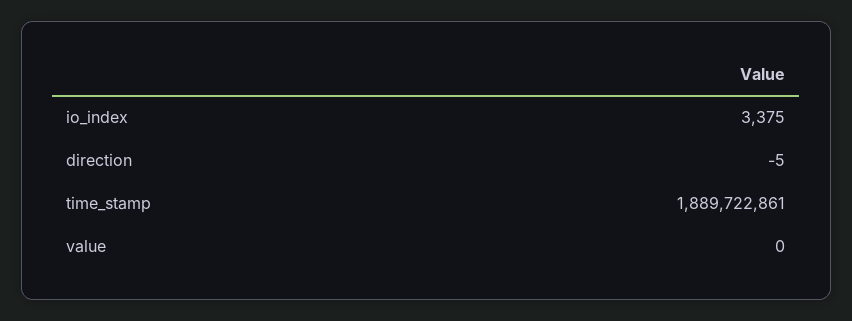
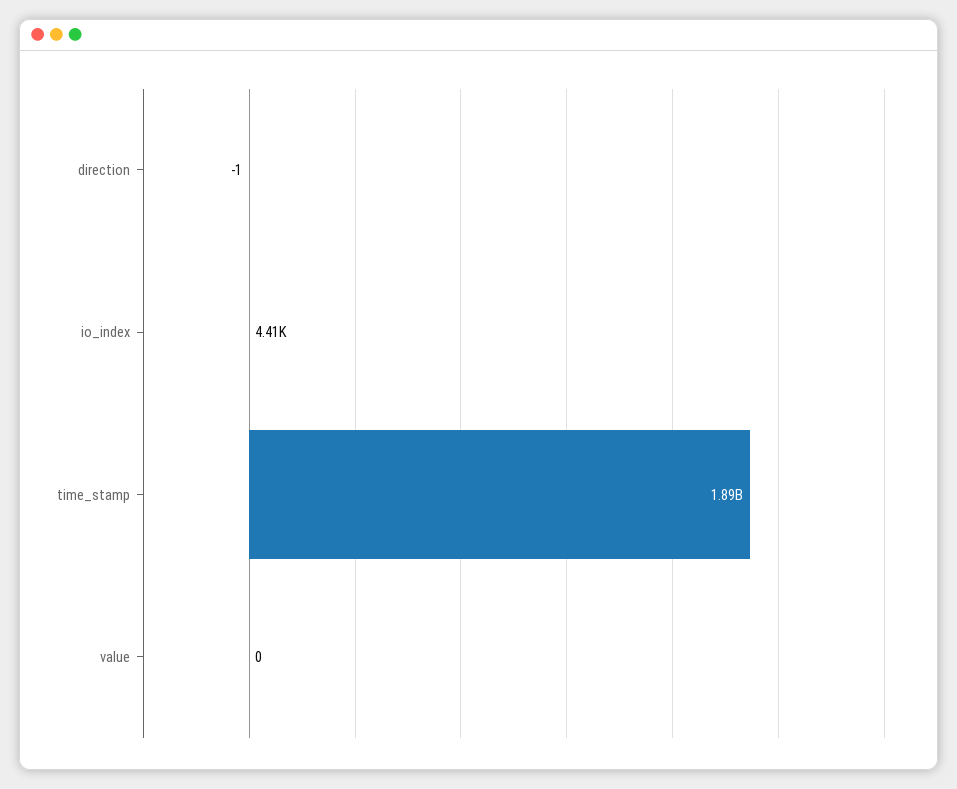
  {
-   "io_index": 3375,
+   "io_index": 4410,
-   "direction": -5,
+   "direction": -1,
    "time_stamp": 1889722861,
    "value": 0
  }

